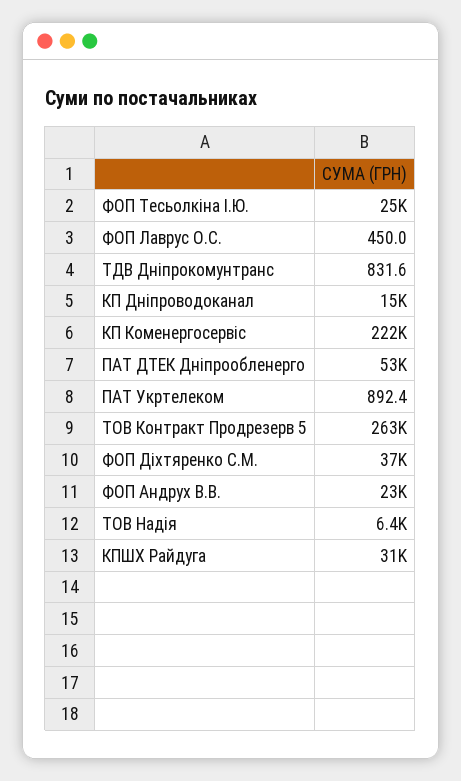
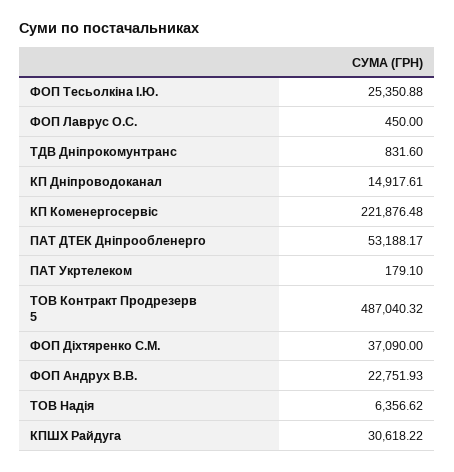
  {
    "ФОП Тесьолкіна І.Ю.": 25350.88,
    "ФОП Лаврус О.С.": 450,
    "ТДВ Дніпрокомунтранс": 831.6,
    "КП Дніпроводоканал": 14917.61,
    "КП Коменергосервіс": 221876.48,
    "ПАТ ДТЕК Дніпрообленерго": 53188.17,
-   "ПАТ Укртелеком": 892.4,
+   "ПАТ Укртелеком": 179.1,
-   "ТОВ Контракт Продрезерв 5": 263000,
+   "ТОВ Контракт Продрезерв 5": 487040.32,
    "ФОП Діхтяренко С.М.": 37090,
    "ФОП Андрух В.В.": 22751.93,
    "ТОВ Надія": 6356.62,
    "КПШХ Райдуга": 30618.22
  }

